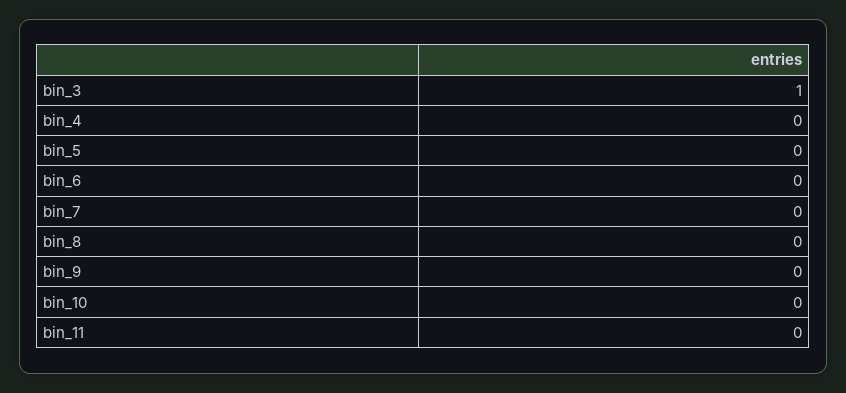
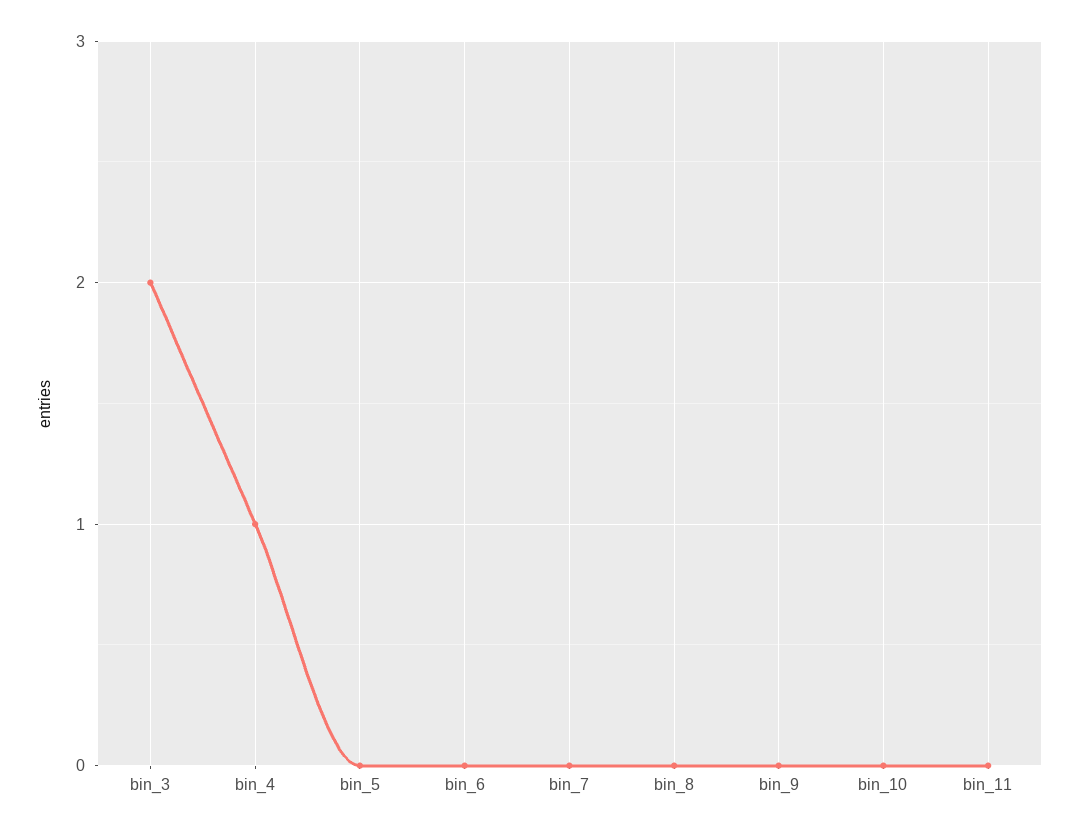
  {
-   "bin_3": 1,
+   "bin_3": 2,
-   "bin_4": 0,
+   "bin_4": 1,
    "bin_5": 0,
    "bin_6": 0,
    "bin_7": 0,
    "bin_8": 0,
    "bin_9": 0,
    "bin_10": 0,
    "bin_11": 0
  }

